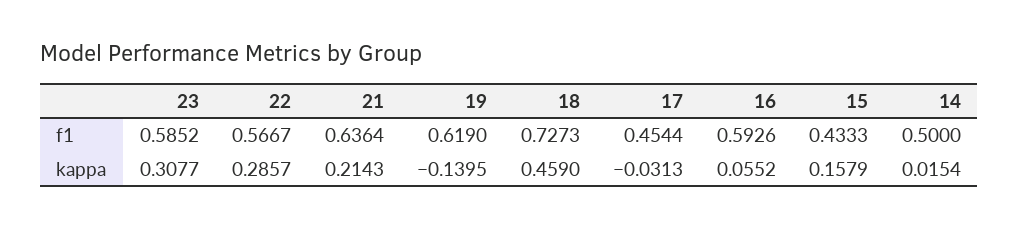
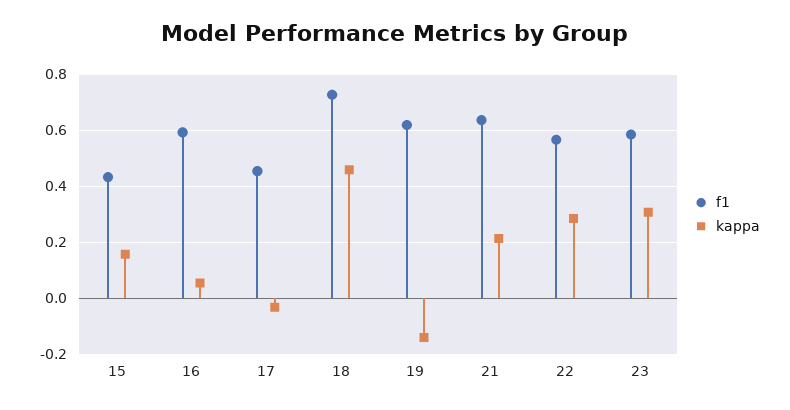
  {
    "f1": {
      "23": 0.5852,
      "22": 0.5667,
      "21": 0.6364,
      "19": 0.619,
      "18": 0.7273,
      "17": 0.4544,
      "16": 0.5926,
-     "15": 0.4333,
+     "15": 0.4333
-     "14": 0.5
    },
    "kappa": {
      "23": 0.3077,
      "22": 0.2857,
      "21": 0.2143,
      "19": -0.1395,
      "18": 0.459,
      "17": -0.0313,
      "16": 0.0552,
-     "15": 0.1579,
+     "15": 0.1579
-     "14": 0.0154
    }
  }

